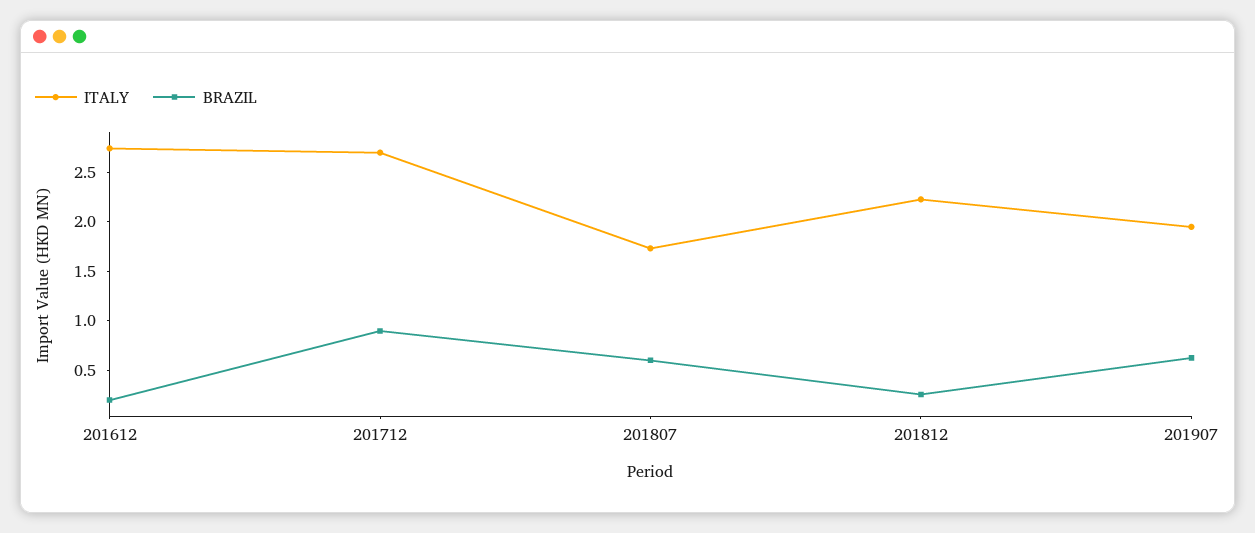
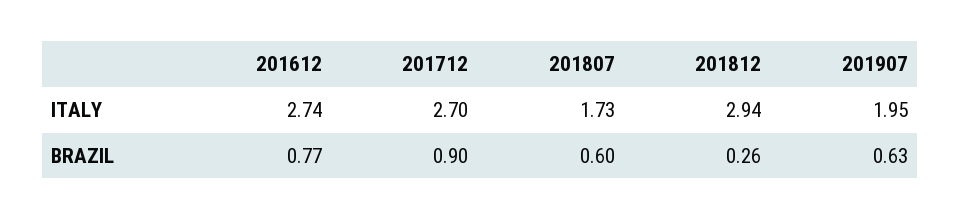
  {
    "ITALY": {
      "201612": 2.74,
      "201712": 2.7,
      "201807": 1.73,
-     "201812": 2.2,
+     "201812": 2.94,
      "201907": 1.95
    },
    "BRAZIL": {
-     "201612": 0.2,
+     "201612": 0.77,
      "201712": 0.9,
      "201807": 0.6,
      "201812": 0.26,
      "201907": 0.63
    }
  }

